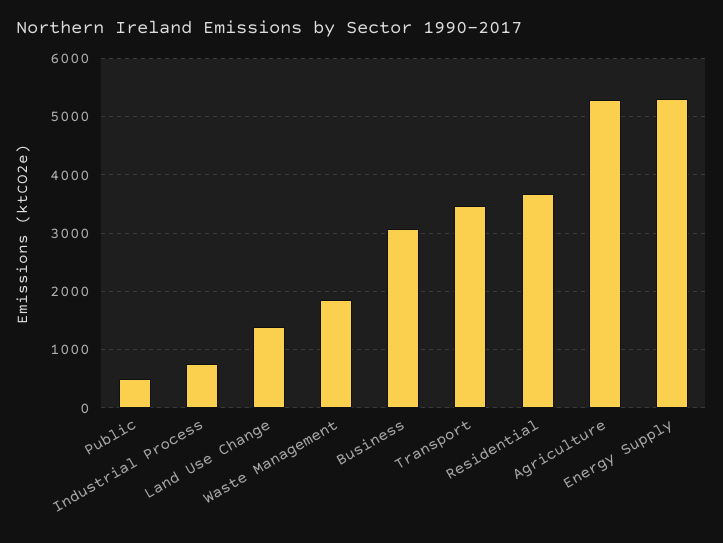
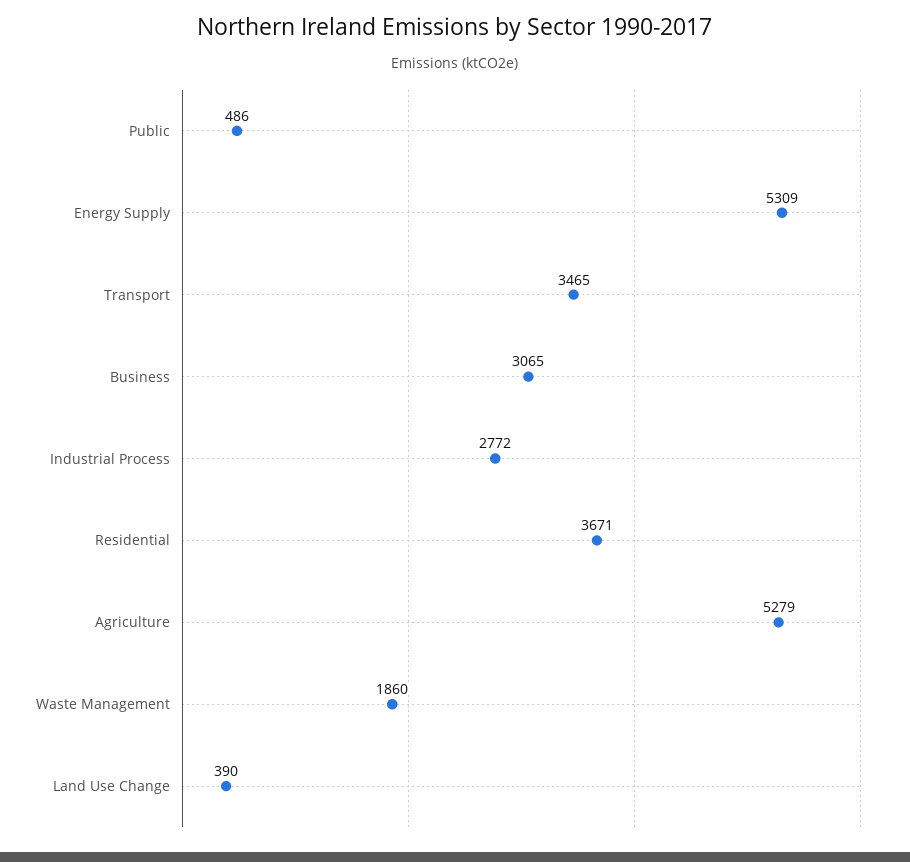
  {
    "Public": 486,
-   "Industrial Process": 800,
+   "Industrial Process": 2772,
-   "Land Use Change": 1400,
+   "Land Use Change": 390,
    "Waste Management": 1860,
    "Business": 3065,
    "Transport": 3465,
    "Residential": 3671,
    "Agriculture": 5279,
    "Energy Supply": 5309
  }

